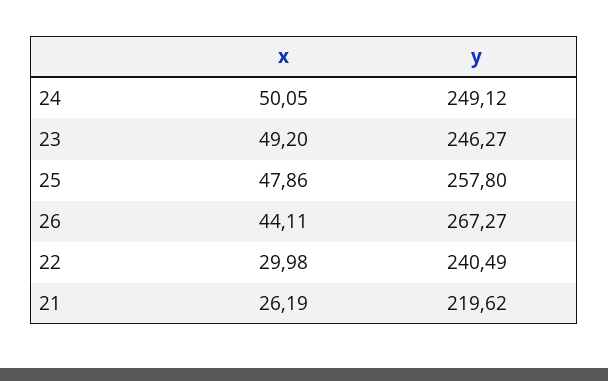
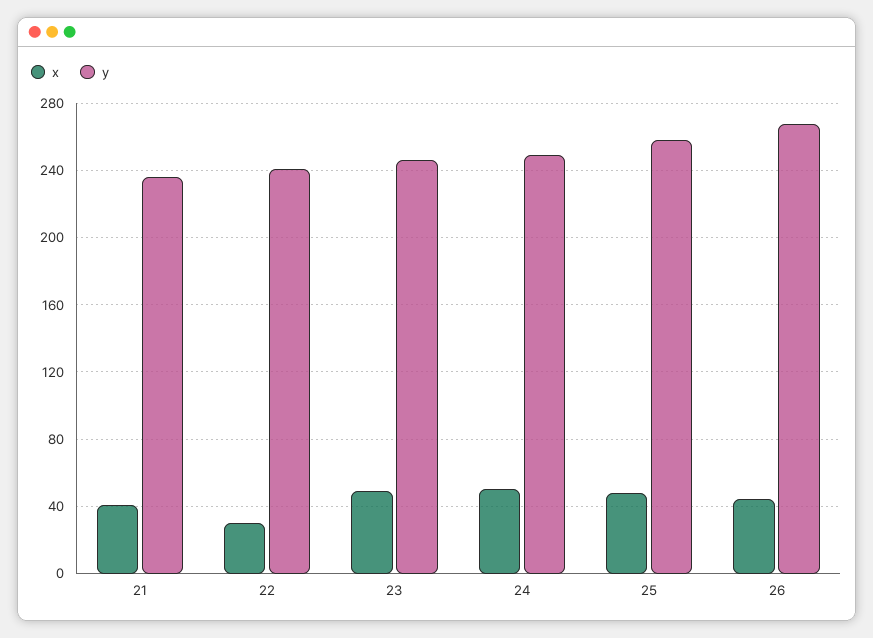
  {
    "x": {
      "24": 50.05,
      "23": 49.2,
      "25": 47.86,
      "26": 44.11,
      "22": 29.98,
-     "21": 26.19
+     "21": 40
    },
    "y": {
      "24": 249.12,
      "23": 246.27,
      "25": 257.8,
      "26": 267.27,
      "22": 240.49,
-     "21": 219.62
+     "21": 235
    }
  }

